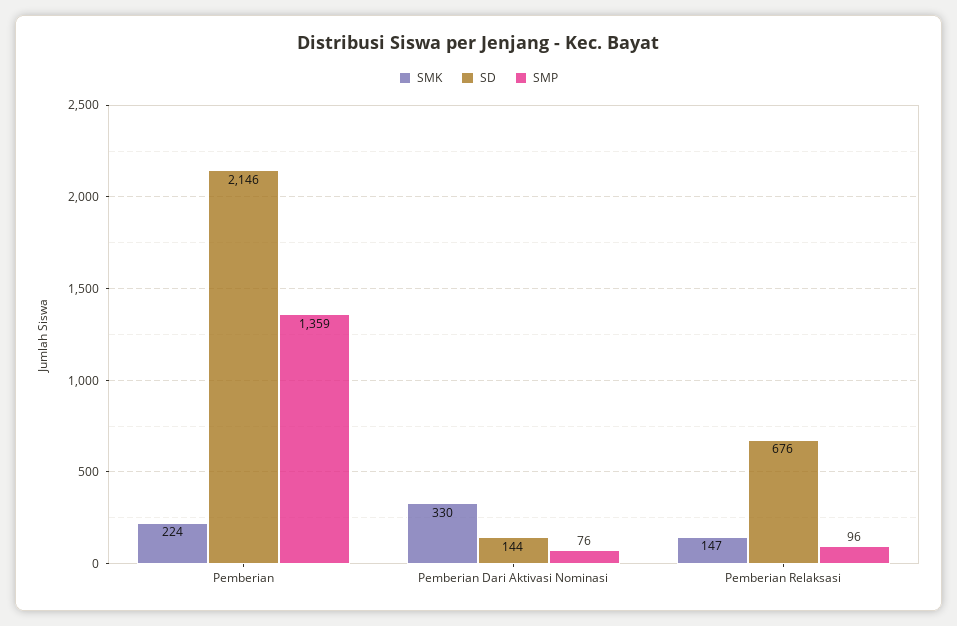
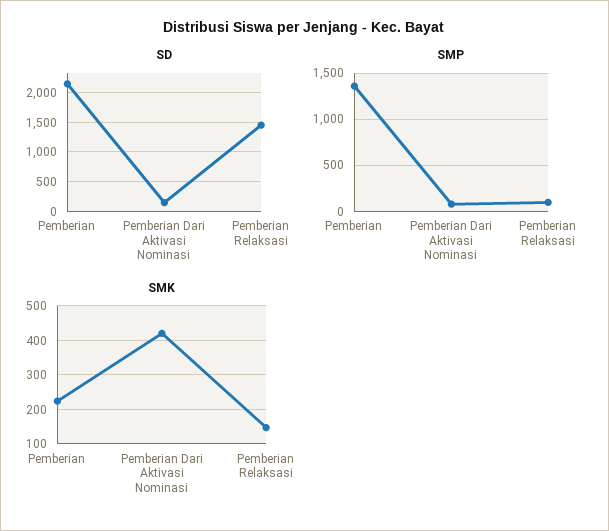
  {
    "SMK": {
      "Pemberian": 224,
-     "Pemberian Dari Aktivasi Nominasi": 330,
+     "Pemberian Dari Aktivasi Nominasi": 420,
      "Pemberian Relaksasi": 147
    },
    "SD": {
      "Pemberian": 2146,
      "Pemberian Dari Aktivasi Nominasi": 144,
-     "Pemberian Relaksasi": 676
+     "Pemberian Relaksasi": 1500
    },
    "SMP": {
      "Pemberian": 1359,
      "Pemberian Dari Aktivasi Nominasi": 76,
      "Pemberian Relaksasi": 96
    }
  }

